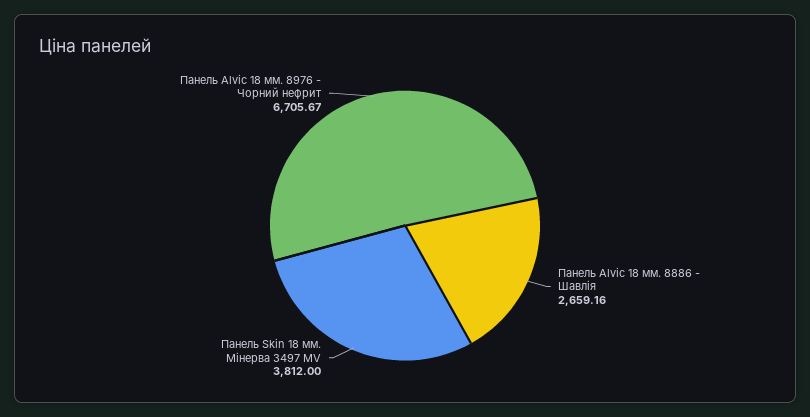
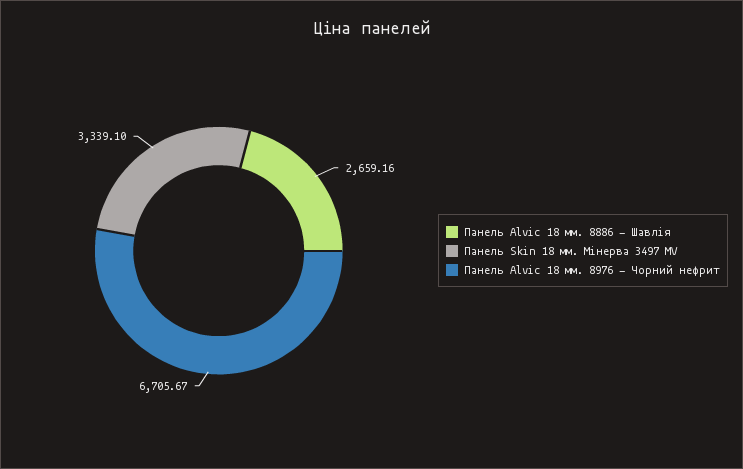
  {
    "Панель Alvic 18 мм. 8886 - Шавлія": 2659.16,
-   "Панель Skin 18 мм. Мінерва 3497 MV": 3812,
+   "Панель Skin 18 мм. Мінерва 3497 MV": 3339.1,
    "Панель Alvic 18 мм. 8976 - Чорний нефрит": 6705.67
  }

